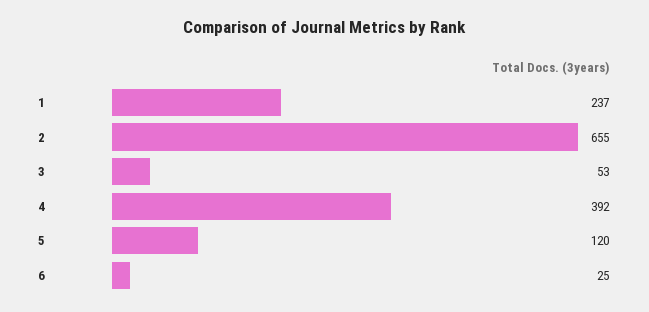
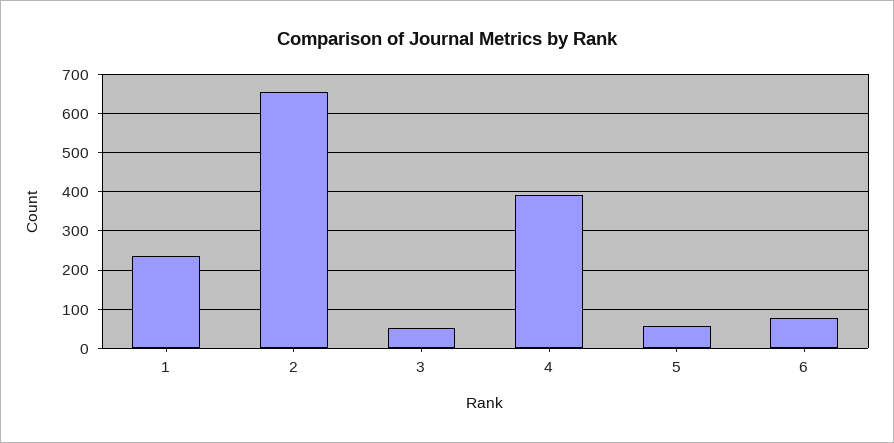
  {
    "1": 237,
    "2": 655,
    "3": 53,
    "4": 392,
-   "5": 120,
+   "5": 60,
-   "6": 25
+   "6": 80
  }

